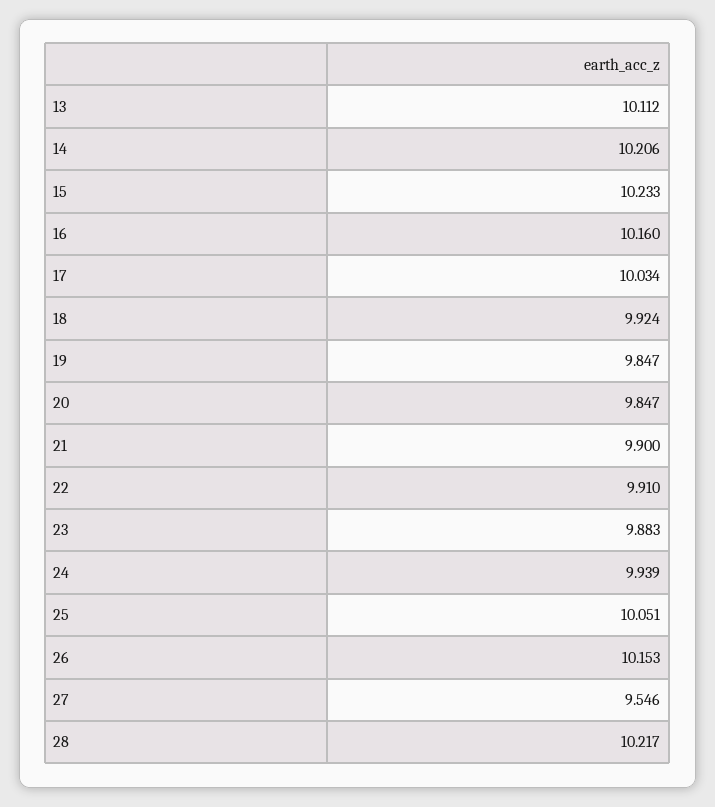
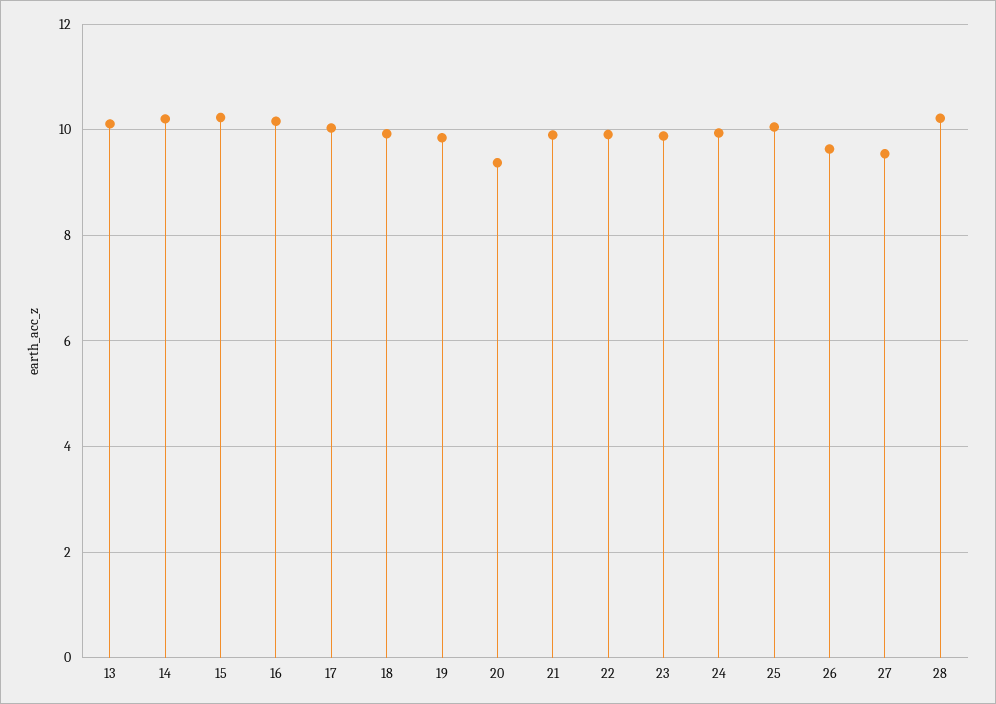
  {
    "13": 10.112,
    "14": 10.206,
    "15": 10.233,
    "16": 10.16,
    "17": 10.034,
    "18": 9.924,
    "19": 9.847,
-   "20": 9.847,
+   "20": 9.4,
    "21": 9.9,
    "22": 9.91,
    "23": 9.883,
    "24": 9.939,
    "25": 10.051,
-   "26": 10.153,
+   "26": 9.6,
    "27": 9.546,
    "28": 10.217
  }

